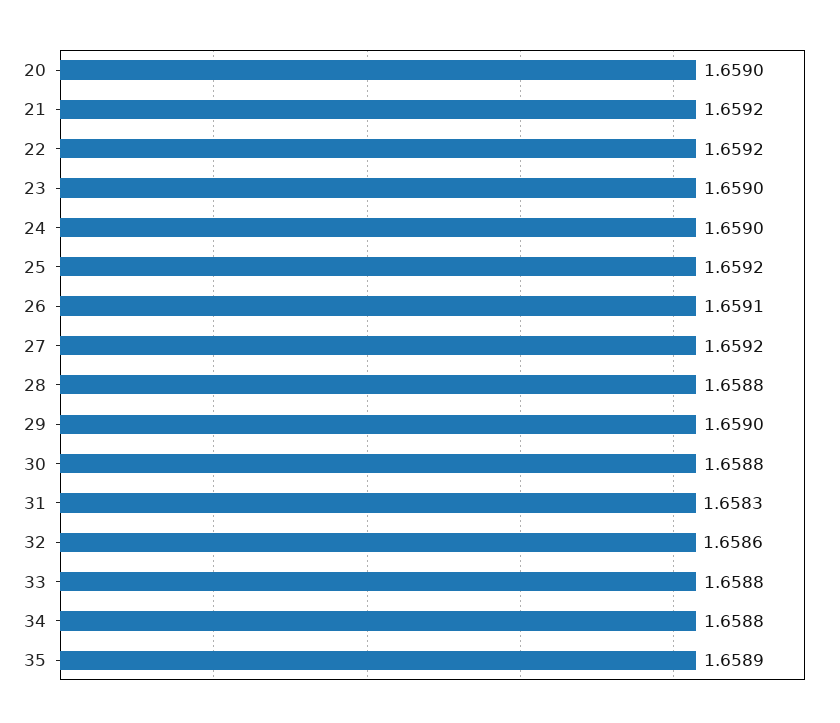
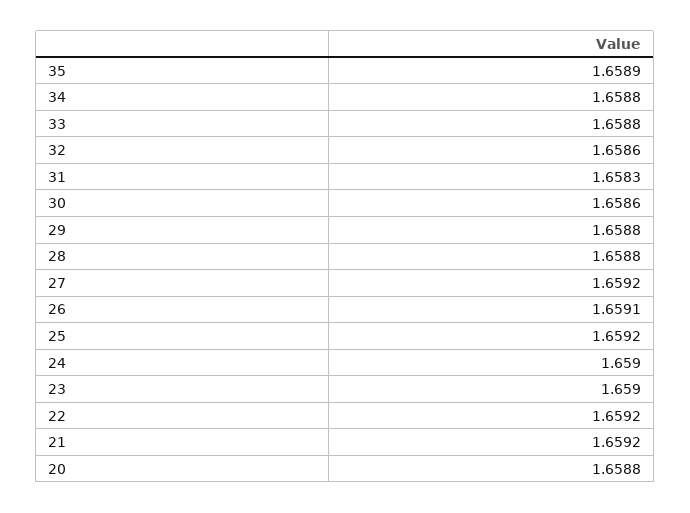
  {
-   "20": 1.659,
+   "20": 1.6588,
    "21": 1.6592,
    "22": 1.6592,
    "23": 1.659,
    "24": 1.659,
    "25": 1.6592,
    "26": 1.6591,
    "27": 1.6592,
    "28": 1.6588,
-   "29": 1.659,
+   "29": 1.6588,
-   "30": 1.6588,
+   "30": 1.6586,
    "31": 1.6583,
    "32": 1.6586,
    "33": 1.6588,
    "34": 1.6588,
    "35": 1.6589
  }

